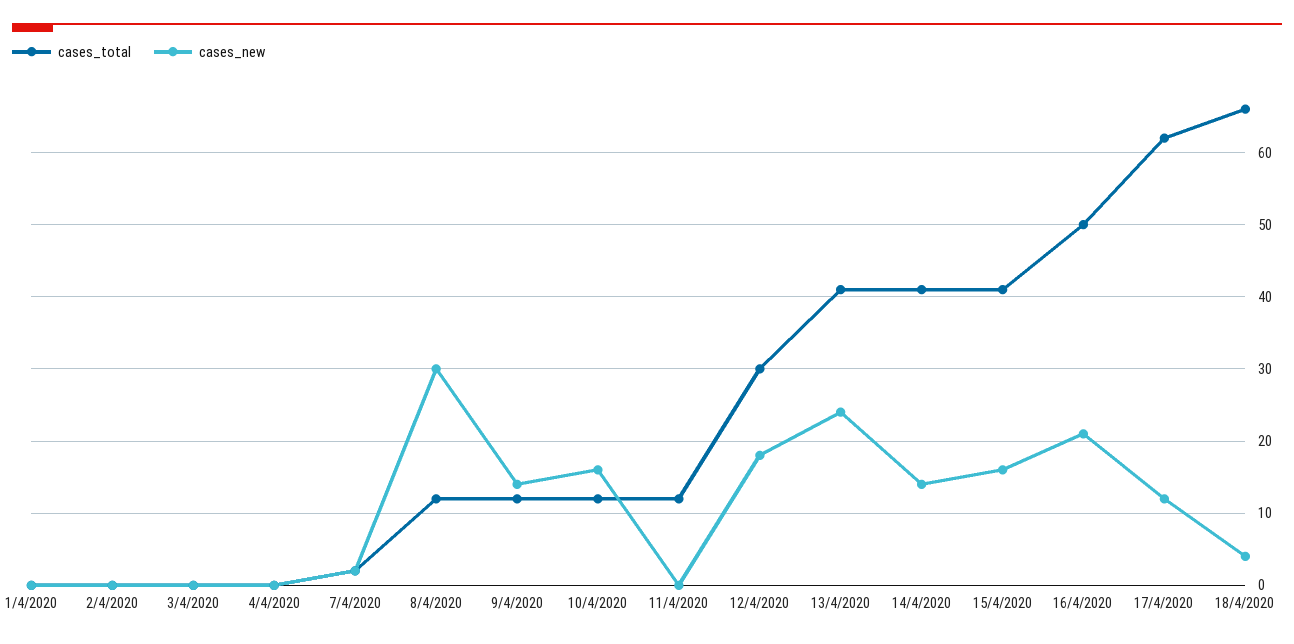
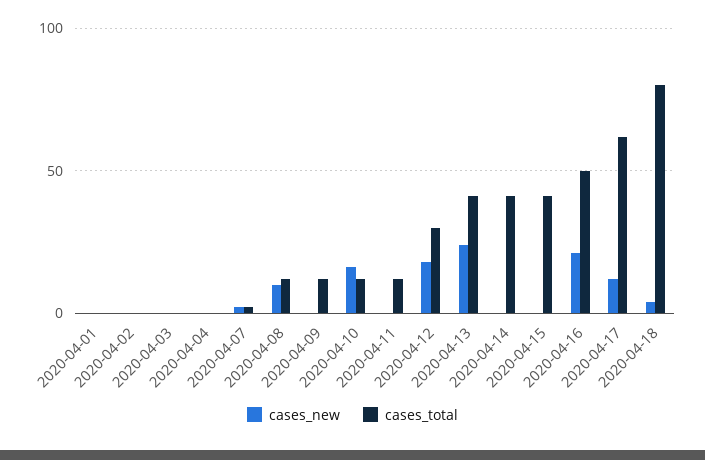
  {
    "cases_total": {
      "1/4/2020": 0,
      "2/4/2020": 0,
      "3/4/2020": 0,
      "4/4/2020": 0,
      "7/4/2020": 2,
      "8/4/2020": 12,
      "9/4/2020": 12,
      "10/4/2020": 12,
      "11/4/2020": 12,
      "12/4/2020": 30,
      "13/4/2020": 41,
      "14/4/2020": 41,
      "15/4/2020": 41,
      "16/4/2020": 50,
      "17/4/2020": 62,
-     "18/4/2020": 66
+     "18/4/2020": 80
    },
    "cases_new": {
      "1/4/2020": 0,
      "2/4/2020": 0,
      "3/4/2020": 0,
      "4/4/2020": 0,
      "7/4/2020": 2,
-     "8/4/2020": 30,
+     "8/4/2020": 10,
-     "9/4/2020": 14,
+     "9/4/2020": 0,
      "10/4/2020": 16,
      "11/4/2020": 0,
      "12/4/2020": 18,
      "13/4/2020": 24,
-     "14/4/2020": 14,
+     "14/4/2020": 0,
-     "15/4/2020": 16,
+     "15/4/2020": 0,
      "16/4/2020": 21,
      "17/4/2020": 12,
      "18/4/2020": 4
    }
  }

